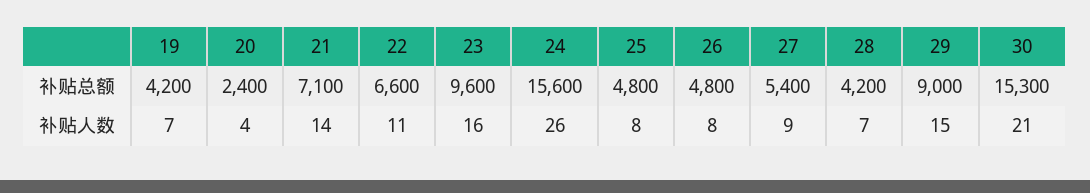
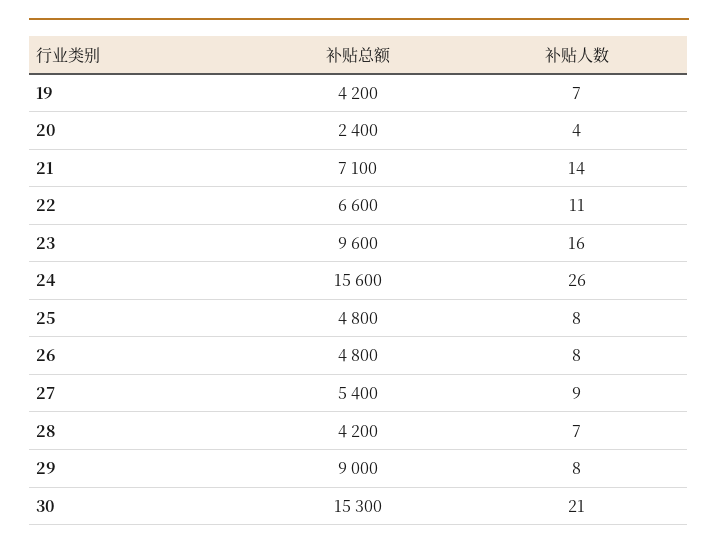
  {
    "19": {
      "补贴总额": 4200,
      "补贴人数": 7
    },
    "20": {
      "补贴总额": 2400,
      "补贴人数": 4
    },
    "21": {
      "补贴总额": 7100,
      "补贴人数": 14
    },
    "22": {
      "补贴总额": 6600,
      "补贴人数": 11
    },
    "23": {
      "补贴总额": 9600,
      "补贴人数": 16
    },
    "24": {
      "补贴总额": 15600,
      "补贴人数": 26
    },
    "25": {
      "补贴总额": 4800,
      "补贴人数": 8
    },
    "26": {
      "补贴总额": 4800,
      "补贴人数": 8
    },
    "27": {
      "补贴总额": 5400,
      "补贴人数": 9
    },
    "28": {
      "补贴总额": 4200,
      "补贴人数": 7
    },
    "29": {
      "补贴总额": 9000,
-     "补贴人数": 15
+     "补贴人数": 8
    },
    "30": {
      "补贴总额": 15300,
      "补贴人数": 21
    }
  }

